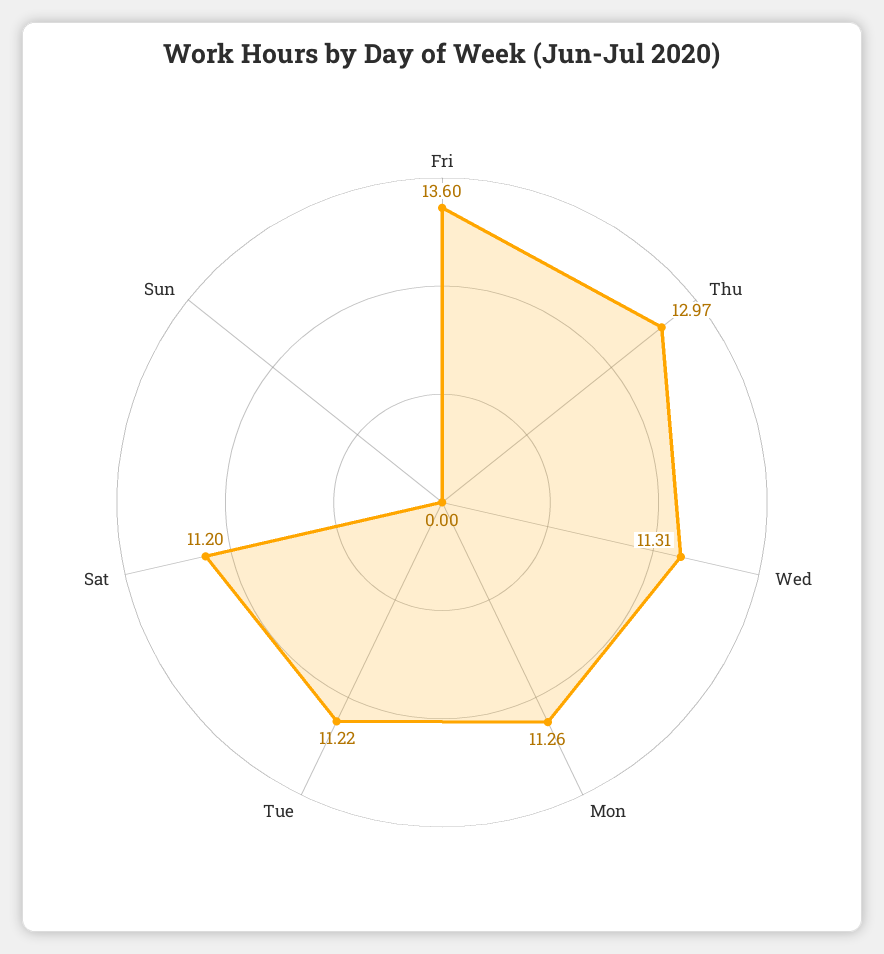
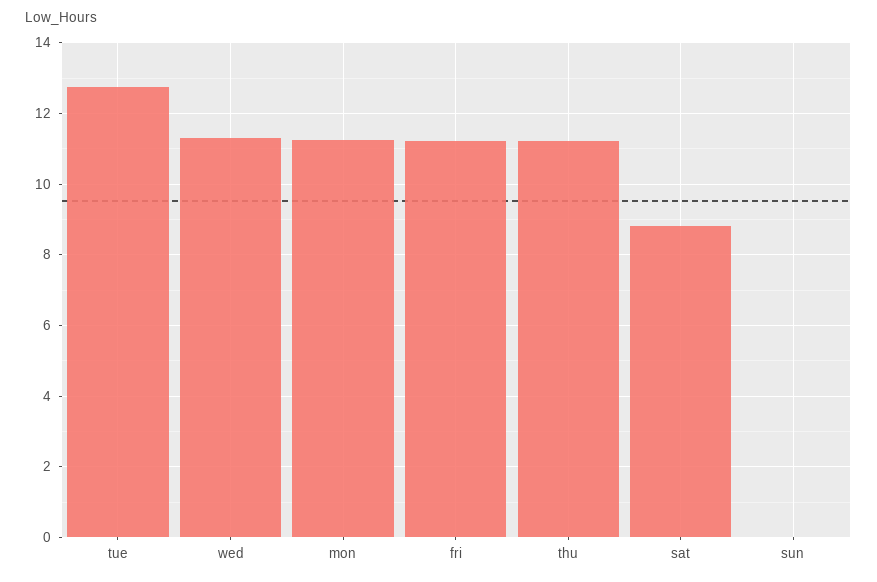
  {
-   "Fri": 13.6,
+   "Fri": 11.2,
-   "Thu": 12.97,
+   "Thu": 11.2,
    "Wed": 11.31,
    "Mon": 11.26,
-   "Tue": 11.22,
+   "Tue": 12.8,
-   "Sat": 11.2,
+   "Sat": 8.8,
    "Sun": 0
  }

